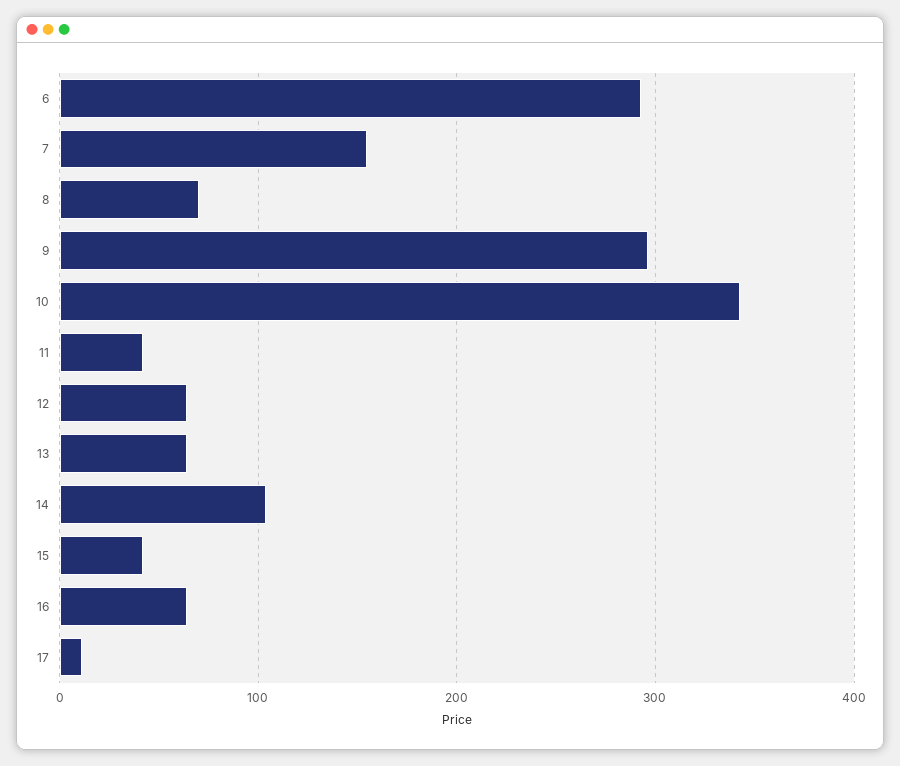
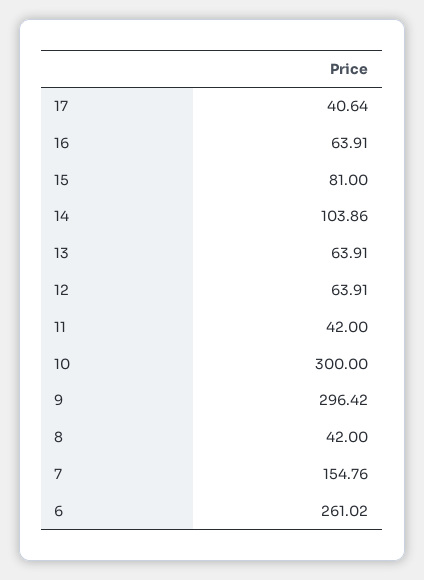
  {
-   "6": 290,
+   "6": 261.02,
    "7": 154.76,
-   "8": 70,
+   "8": 42,
    "9": 296.42,
-   "10": 340,
+   "10": 300,
    "11": 42,
    "12": 63.91,
    "13": 63.91,
    "14": 103.86,
-   "15": 40,
+   "15": 81,
    "16": 63.91,
-   "17": 10
+   "17": 40.64
  }

